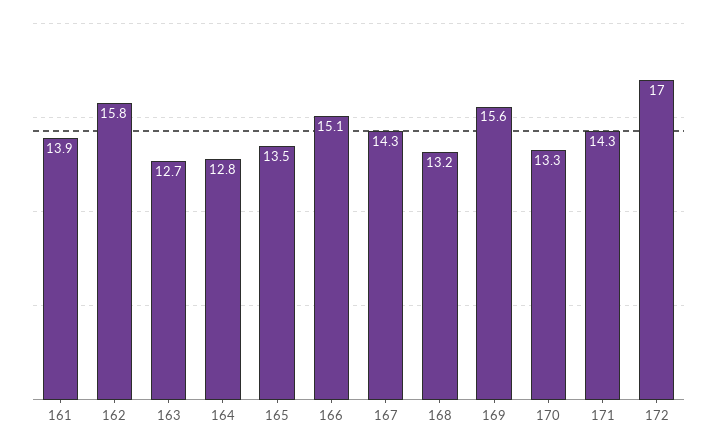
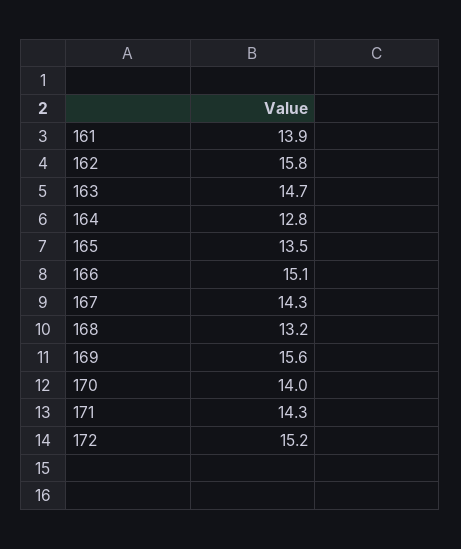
  {
    "161": 13.9,
    "162": 15.8,
-   "163": 12.7,
+   "163": 14.7,
    "164": 12.8,
    "165": 13.5,
    "166": 15.1,
    "167": 14.3,
    "168": 13.2,
    "169": 15.6,
-   "170": 13.3,
+   "170": 14,
    "171": 14.3,
-   "172": 17
+   "172": 15.2
  }

